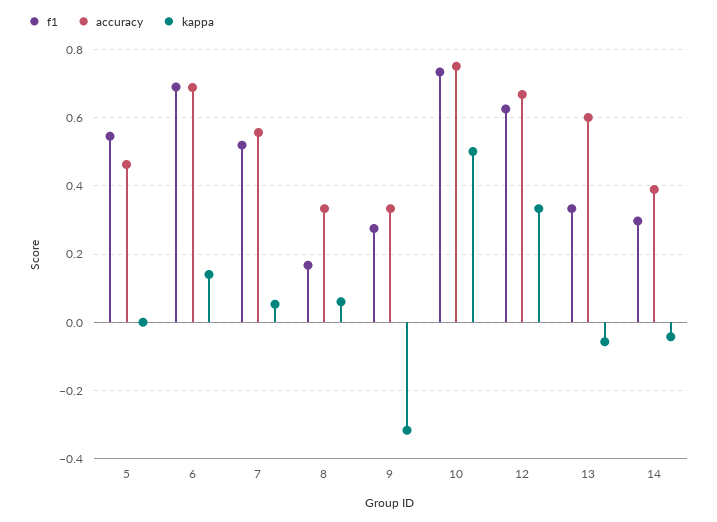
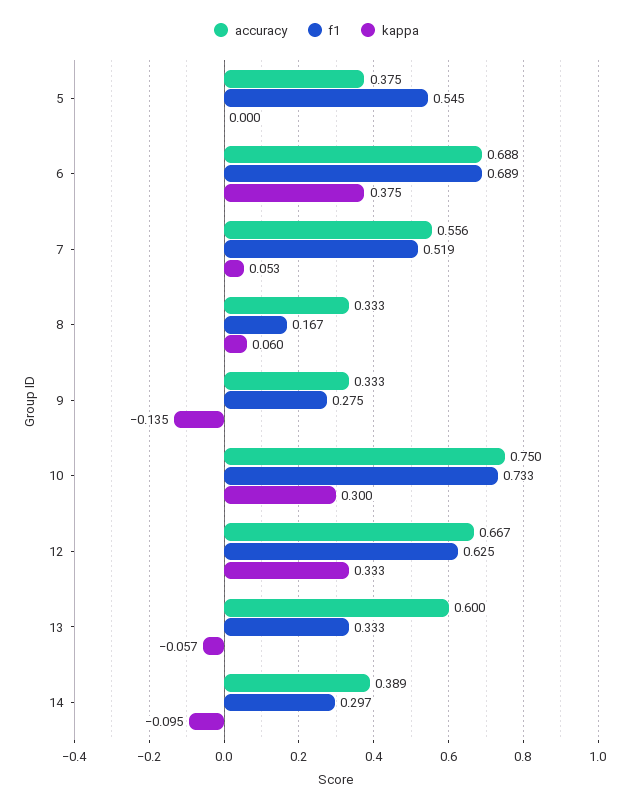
  {
    "f1": {
      "5": 0.545,
      "6": 0.689,
      "7": 0.519,
      "8": 0.167,
      "9": 0.275,
      "10": 0.733,
      "12": 0.625,
      "13": 0.333,
      "14": 0.297
    },
    "accuracy": {
-     "5": 0.46,
+     "5": 0.375,
      "6": 0.688,
      "7": 0.556,
      "8": 0.333,
      "9": 0.333,
      "10": 0.75,
      "12": 0.667,
      "13": 0.6,
      "14": 0.389
    },
    "kappa": {
      "5": 0,
-     "6": 0.14,
+     "6": 0.375,
      "7": 0.053,
      "8": 0.06,
-     "9": -0.32,
+     "9": -0.135,
-     "10": 0.5,
+     "10": 0.3,
      "12": 0.333,
      "13": -0.057,
-     "14": -0.04
+     "14": -0.095
    }
  }

